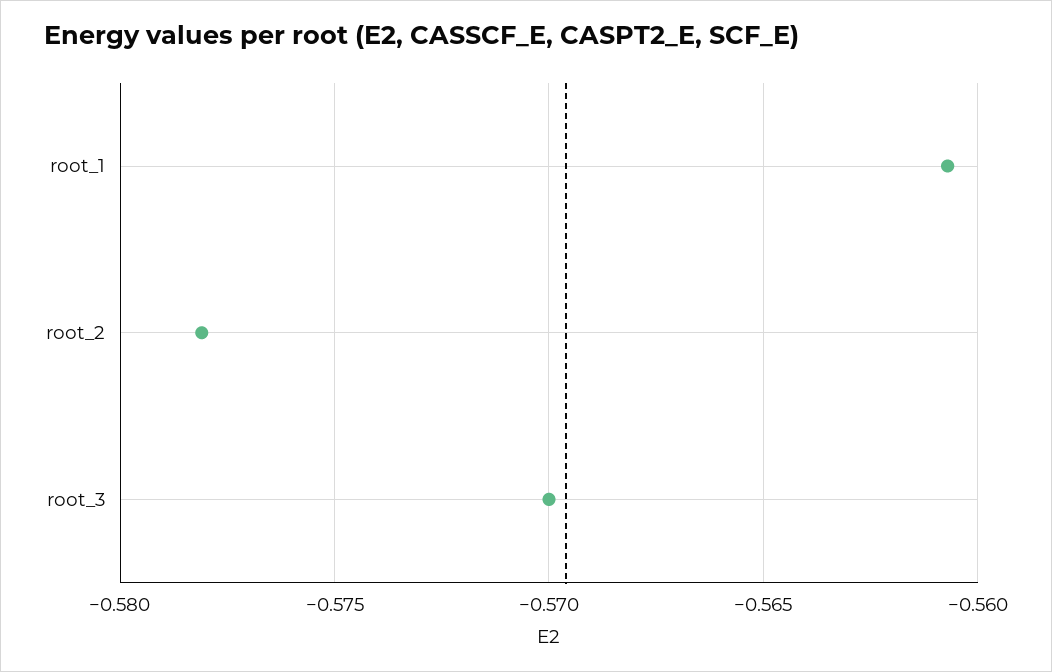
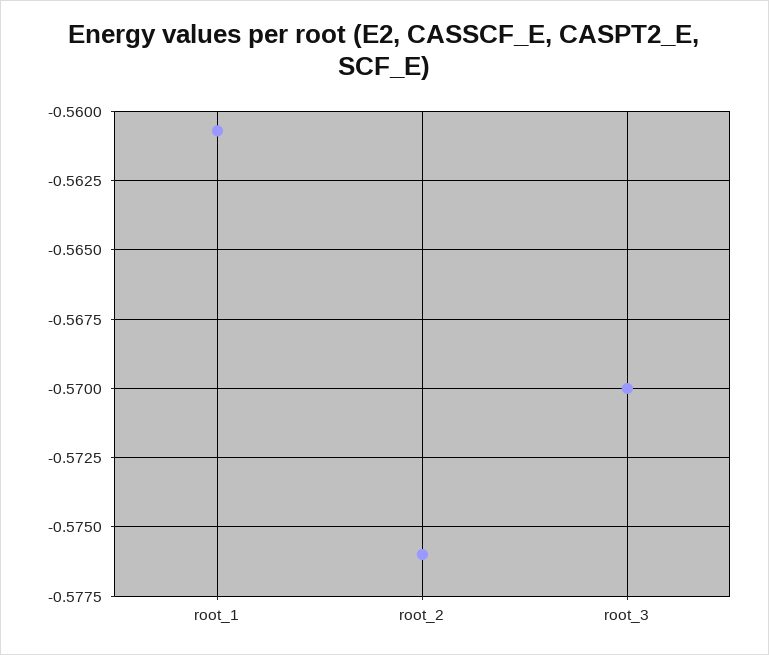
  {
    "root_1": -0.5605,
-   "root_2": -0.578,
+   "root_2": -0.576,
    "root_3": -0.57
  }

